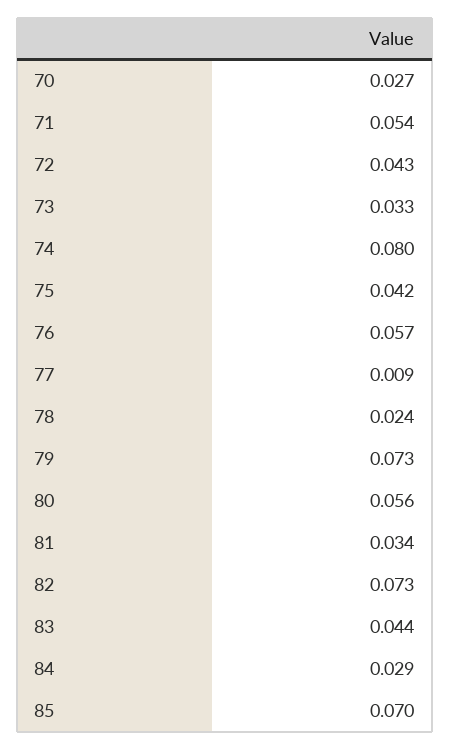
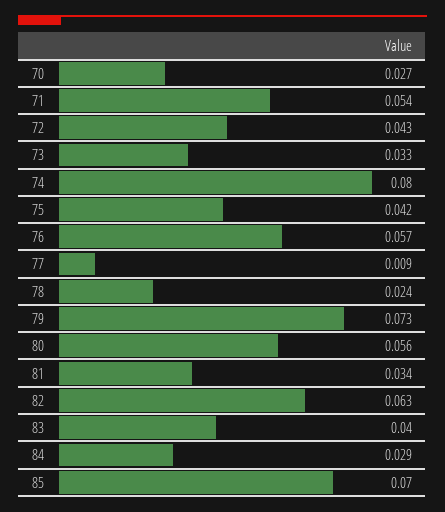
  {
    "70": 0.027,
    "71": 0.054,
    "72": 0.043,
    "73": 0.033,
    "74": 0.08,
    "75": 0.042,
    "76": 0.057,
    "77": 0.009,
    "78": 0.024,
    "79": 0.073,
    "80": 0.056,
    "81": 0.034,
-   "82": 0.073,
+   "82": 0.063,
-   "83": 0.044,
+   "83": 0.04,
    "84": 0.029,
    "85": 0.07
  }

